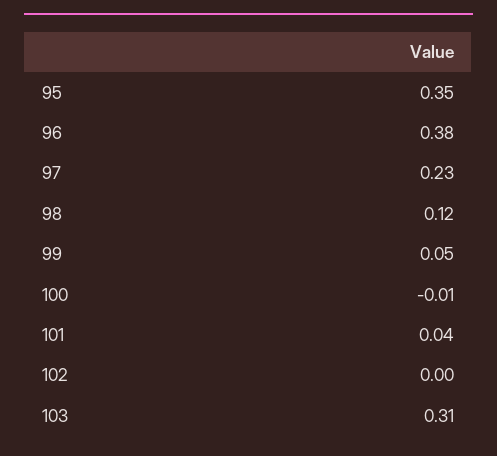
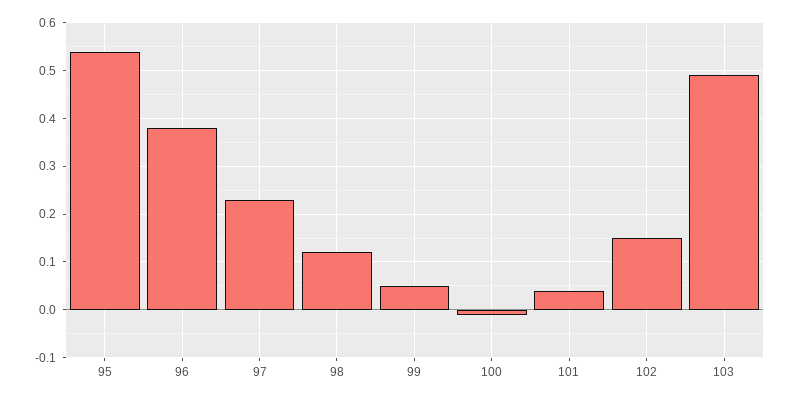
  {
-   "95": 0.35,
+   "95": 0.55,
    "96": 0.38,
    "97": 0.23,
    "98": 0.12,
    "99": 0.05,
    "100": -0.01,
    "101": 0.04,
-   "102": 0,
+   "102": 0.15,
-   "103": 0.31
+   "103": 0.5
  }

